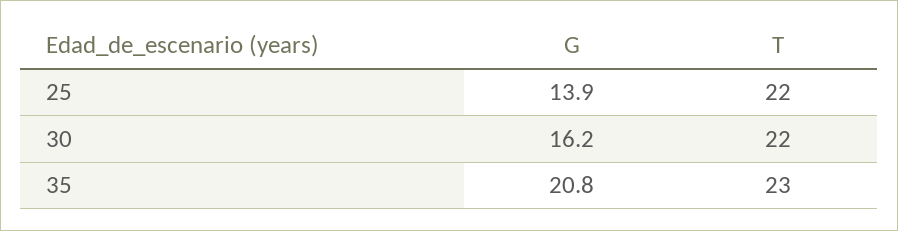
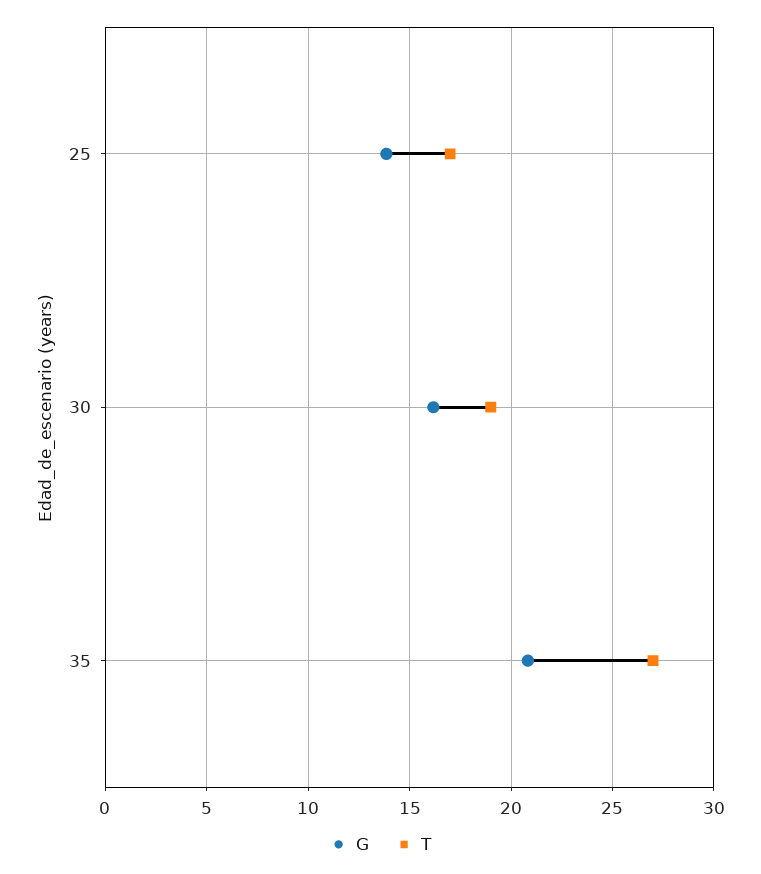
  {
    "G": {
      "25": 13.9,
      "30": 16.2,
      "35": 20.8
    },
    "T": {
-     "25": 22,
+     "25": 17,
-     "30": 22,
+     "30": 19,
-     "35": 23
+     "35": 27
    }
  }

